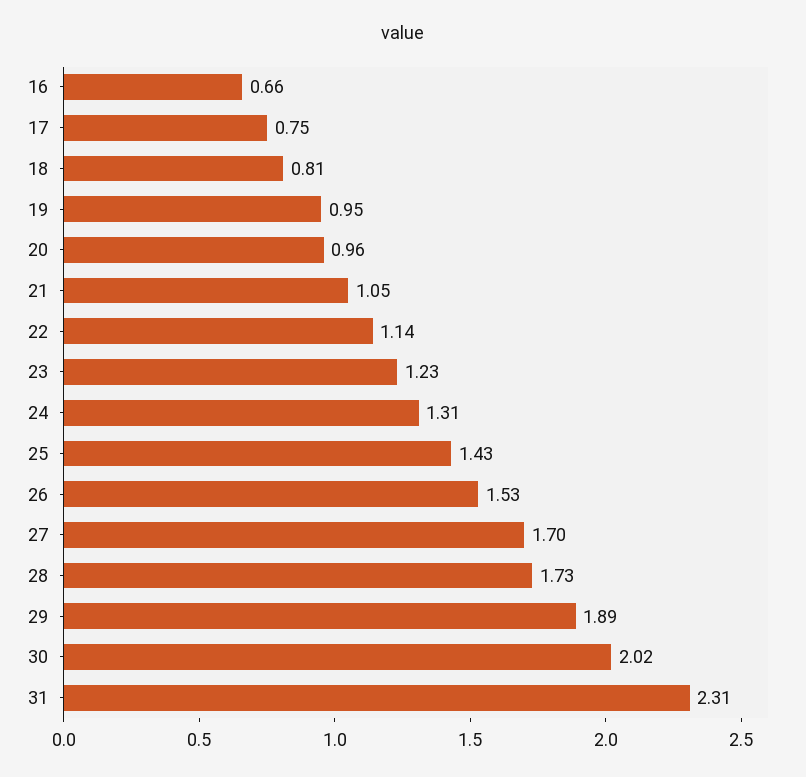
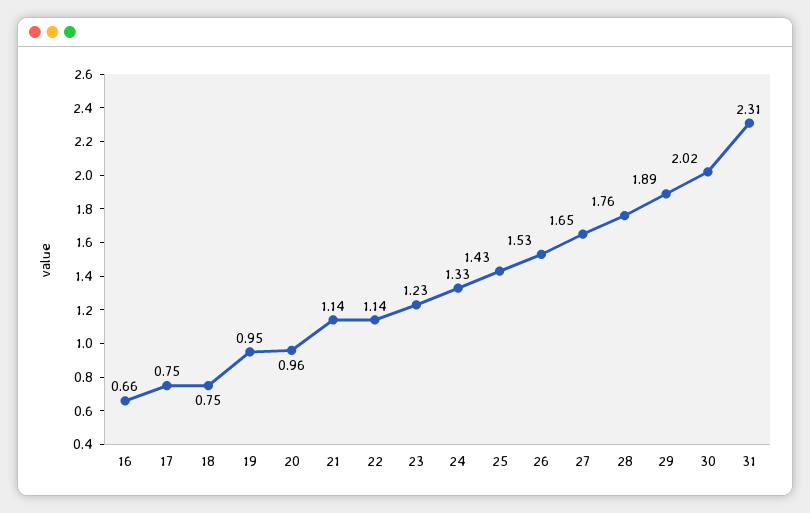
  {
    "16": 0.66,
    "17": 0.75,
-   "18": 0.81,
+   "18": 0.75,
    "19": 0.95,
    "20": 0.96,
-   "21": 1.05,
+   "21": 1.14,
    "22": 1.14,
    "23": 1.23,
-   "24": 1.31,
+   "24": 1.33,
    "25": 1.43,
    "26": 1.53,
-   "27": 1.7,
+   "27": 1.65,
-   "28": 1.73,
+   "28": 1.76,
    "29": 1.89,
    "30": 2.02,
    "31": 2.31
  }

